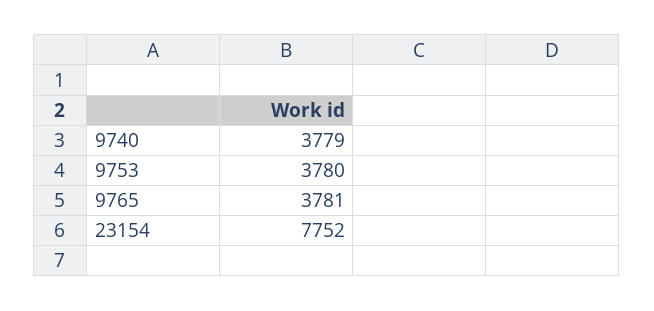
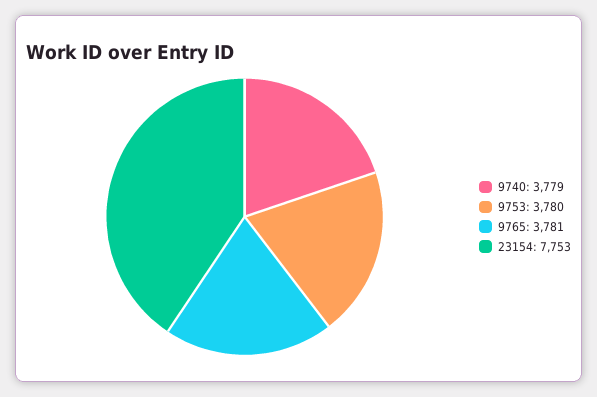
  {
    "9740": 3779,
    "9753": 3780,
    "9765": 3781,
-   "23154": 7752
+   "23154": 7753
  }

